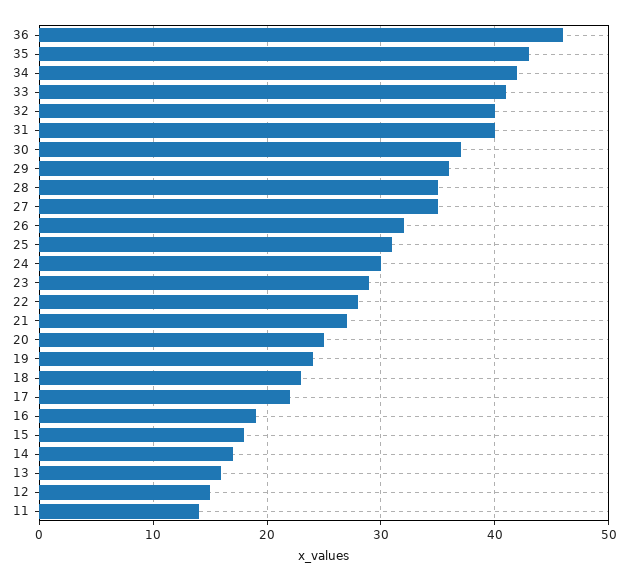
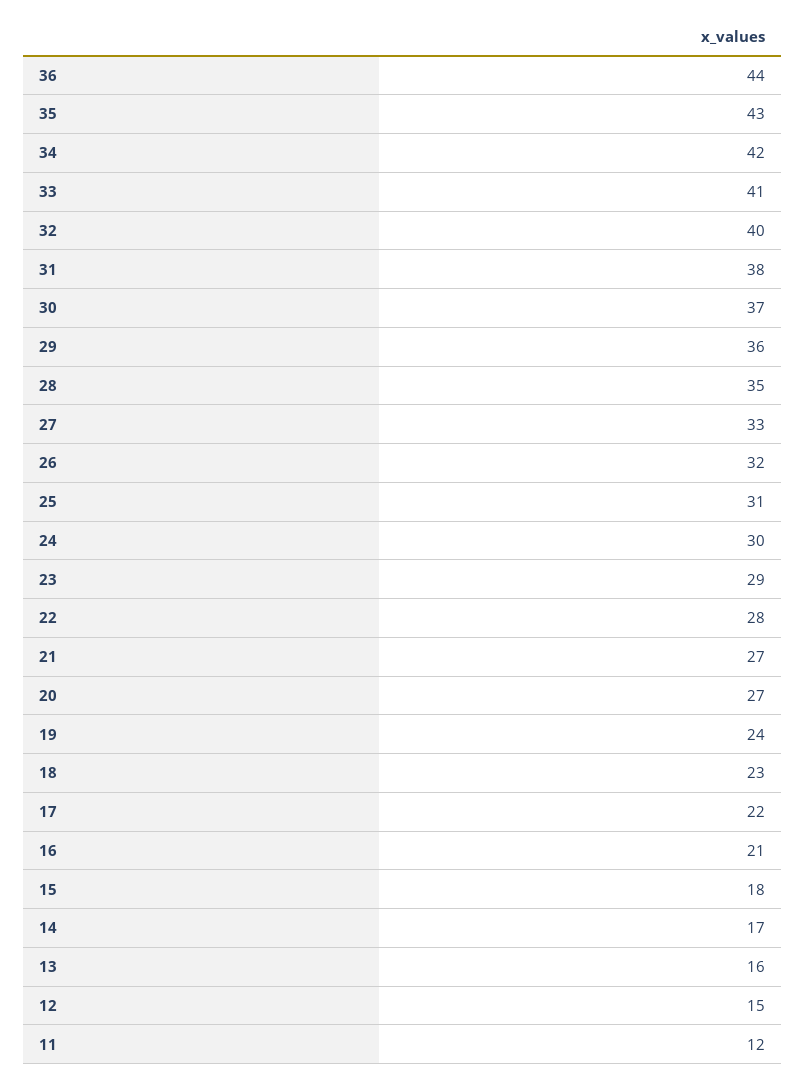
  {
-   "36": 46,
+   "36": 44,
    "35": 43,
    "34": 42,
    "33": 41,
    "32": 40,
-   "31": 40,
+   "31": 38,
    "30": 37,
    "29": 36,
    "28": 35,
-   "27": 35,
+   "27": 33,
    "26": 32,
    "25": 31,
    "24": 30,
    "23": 29,
    "22": 28,
    "21": 27,
-   "20": 25,
+   "20": 27,
    "19": 24,
    "18": 23,
    "17": 22,
-   "16": 19,
+   "16": 21,
    "15": 18,
    "14": 17,
    "13": 16,
    "12": 15,
-   "11": 14
+   "11": 12
  }

